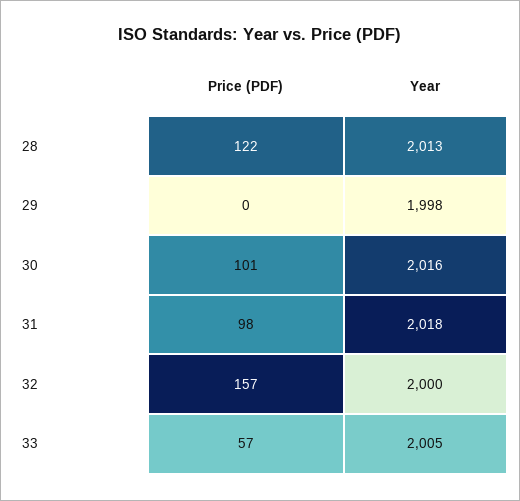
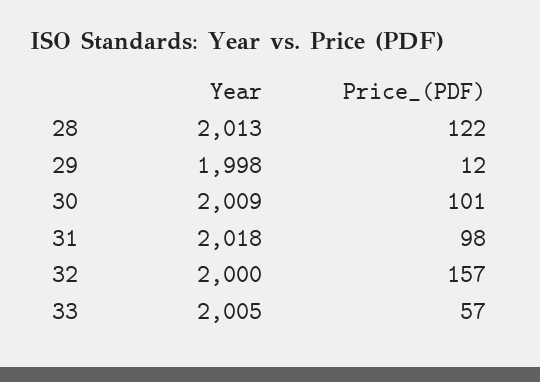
  {
    "Price (PDF)": {
      "28": 122,
-     "29": 0,
+     "29": 12,
      "30": 101,
      "31": 98,
      "32": 157,
      "33": 57
    },
    "Year": {
      "28": 2013,
      "29": 1998,
-     "30": 2016,
+     "30": 2009,
      "31": 2018,
      "32": 2000,
      "33": 2005
    }
  }

